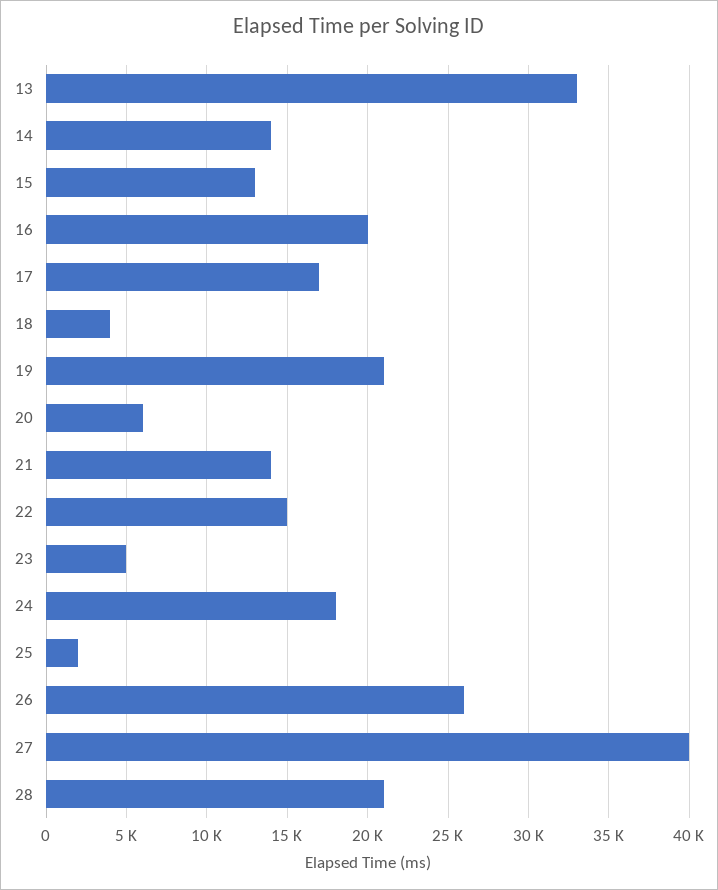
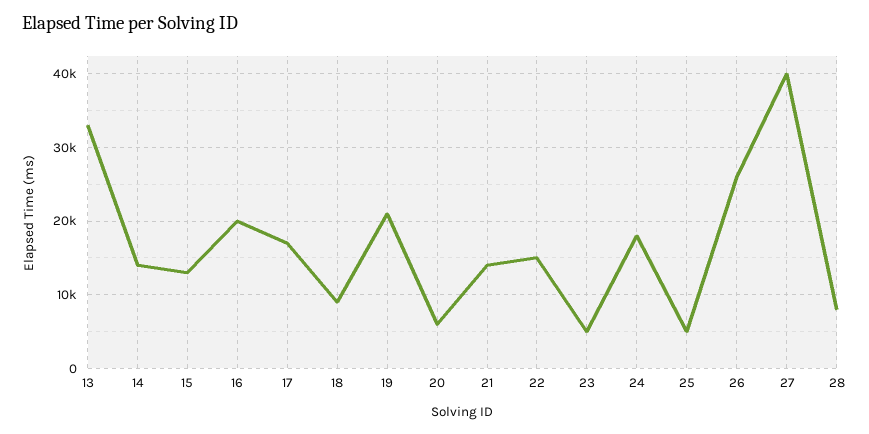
  {
    "13": 33000,
    "14": 14000,
    "15": 13000,
    "16": 20000,
    "17": 17000,
-   "18": 4000,
+   "18": 9000,
    "19": 21000,
    "20": 6000,
    "21": 14000,
    "22": 15000,
    "23": 5000,
    "24": 18000,
-   "25": 2000,
+   "25": 5000,
    "26": 26000,
    "27": 40000,
-   "28": 21000
+   "28": 8000
  }

